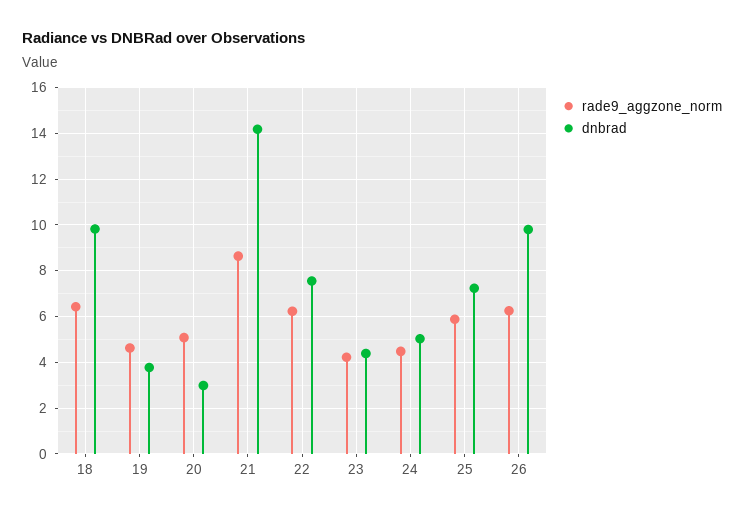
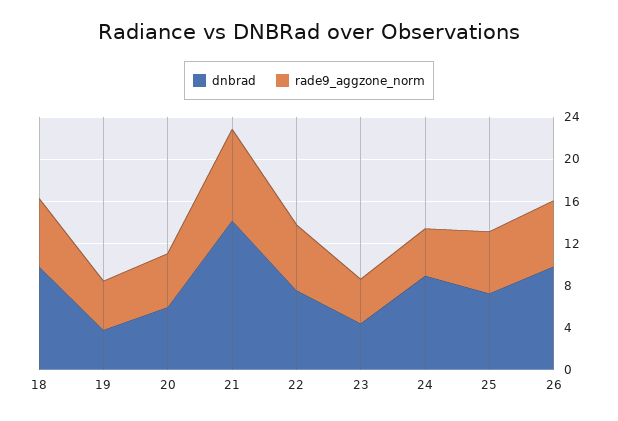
  {
    "rade9_aggzone_norm": {
      "18": 6.5,
      "19": 4.5,
      "20": 5,
      "21": 8.5,
      "22": 6,
      "23": 4,
      "24": 4.5,
      "25": 6,
      "26": 6.5
    },
    "dnbrad": {
      "18": 10,
      "19": 4,
-     "20": 3,
+     "20": 6,
      "21": 14,
      "22": 7.5,
      "23": 4.5,
-     "24": 5,
+     "24": 9,
      "25": 7,
      "26": 10
    }
  }

